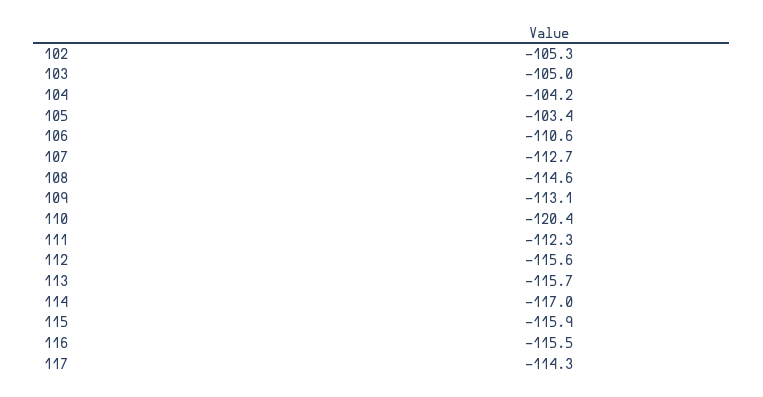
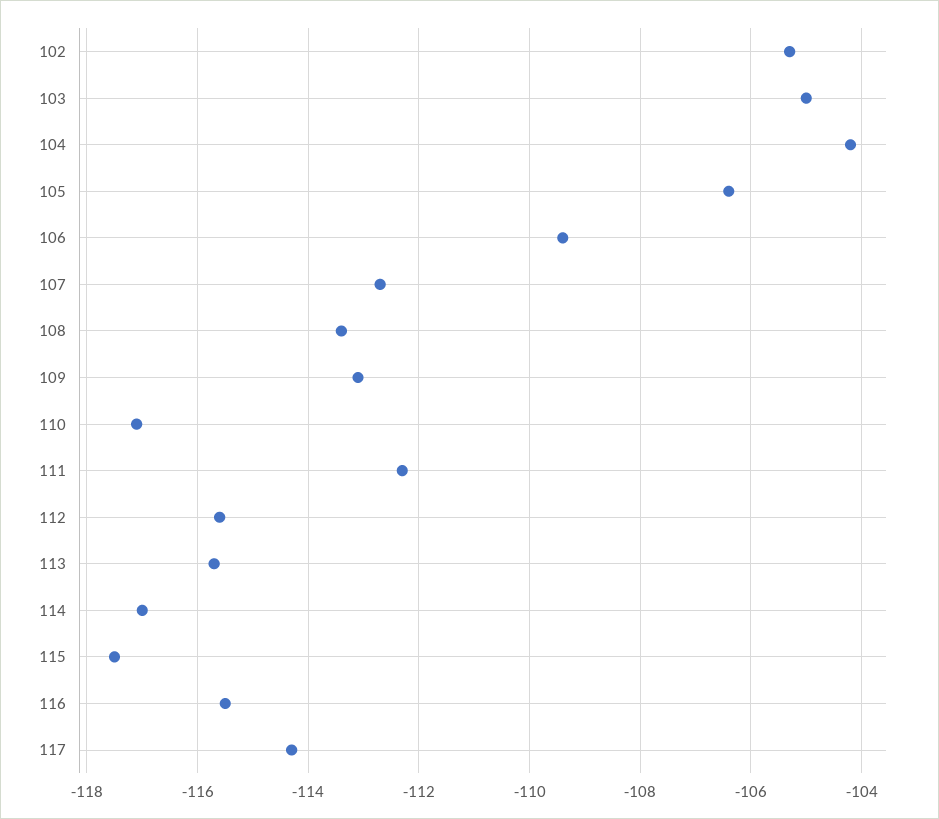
  {
    "102": -105.3,
    "103": -105,
    "104": -104.2,
-   "105": -103.4,
+   "105": -106.5,
-   "106": -110.6,
+   "106": -109.5,
    "107": -112.7,
-   "108": -114.6,
+   "108": -113.5,
    "109": -113.1,
-   "110": -120.4,
+   "110": -117,
    "111": -112.3,
    "112": -115.6,
    "113": -115.7,
    "114": -117,
-   "115": -115.9,
+   "115": -117.5,
    "116": -115.5,
    "117": -114.3
  }

